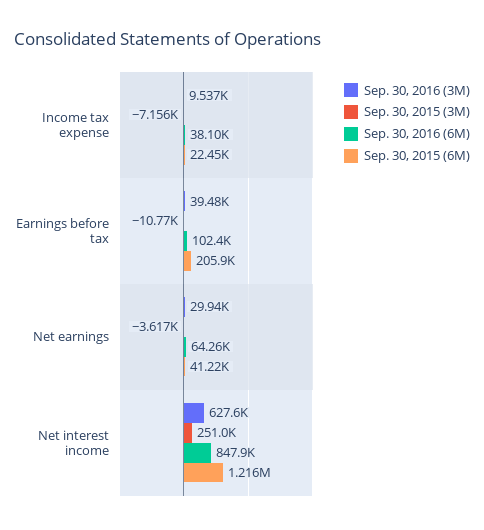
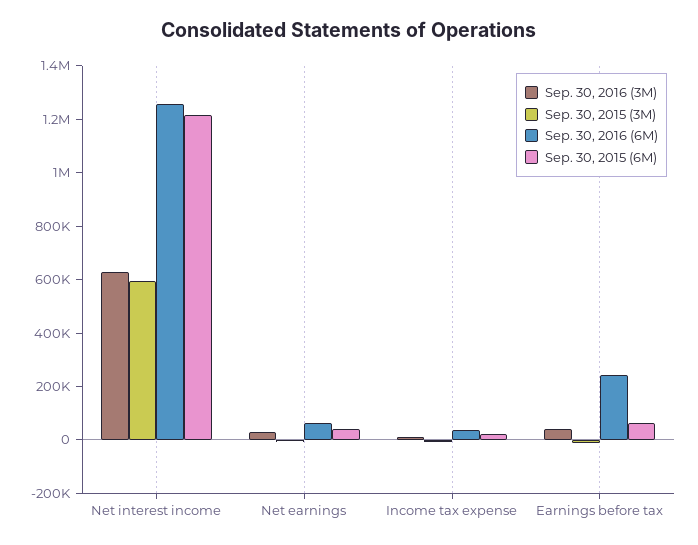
  {
    "Sep. 30, 2016 (3M)": {
      "Income tax expense": 9537,
      "Earnings before tax": 39480,
      "Net earnings": 29940,
      "Net interest income": 627600
    },
    "Sep. 30, 2015 (3M)": {
      "Income tax expense": -7156,
      "Earnings before tax": -10770,
      "Net earnings": -3617,
-     "Net interest income": 251000
+     "Net interest income": 600000
    },
    "Sep. 30, 2016 (6M)": {
      "Income tax expense": 38100,
-     "Earnings before tax": 102400,
+     "Earnings before tax": 250000,
      "Net earnings": 64260,
-     "Net interest income": 847900
+     "Net interest income": 1250000
    },
    "Sep. 30, 2015 (6M)": {
      "Income tax expense": 22450,
-     "Earnings before tax": 205900,
+     "Earnings before tax": 50000,
      "Net earnings": 41220,
      "Net interest income": 1216000
    }
  }

